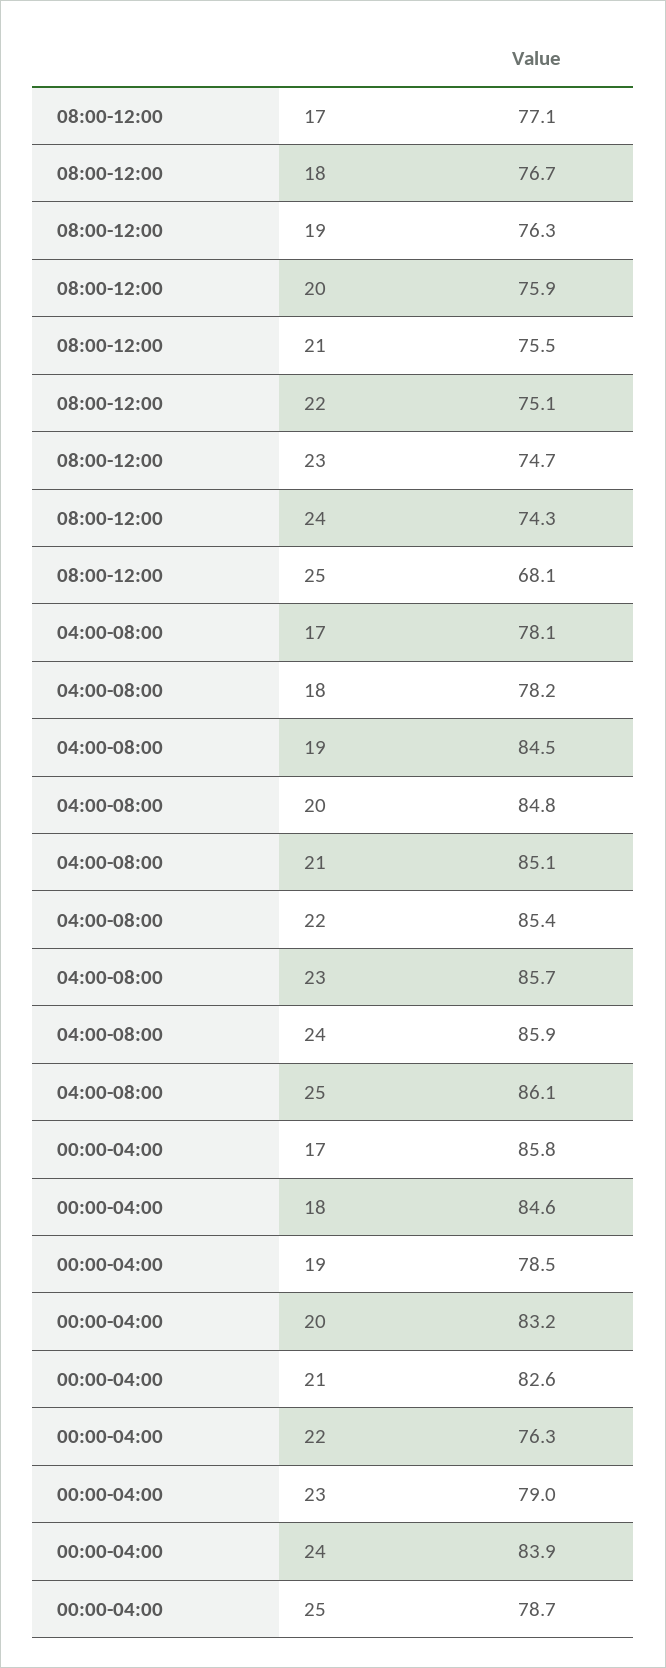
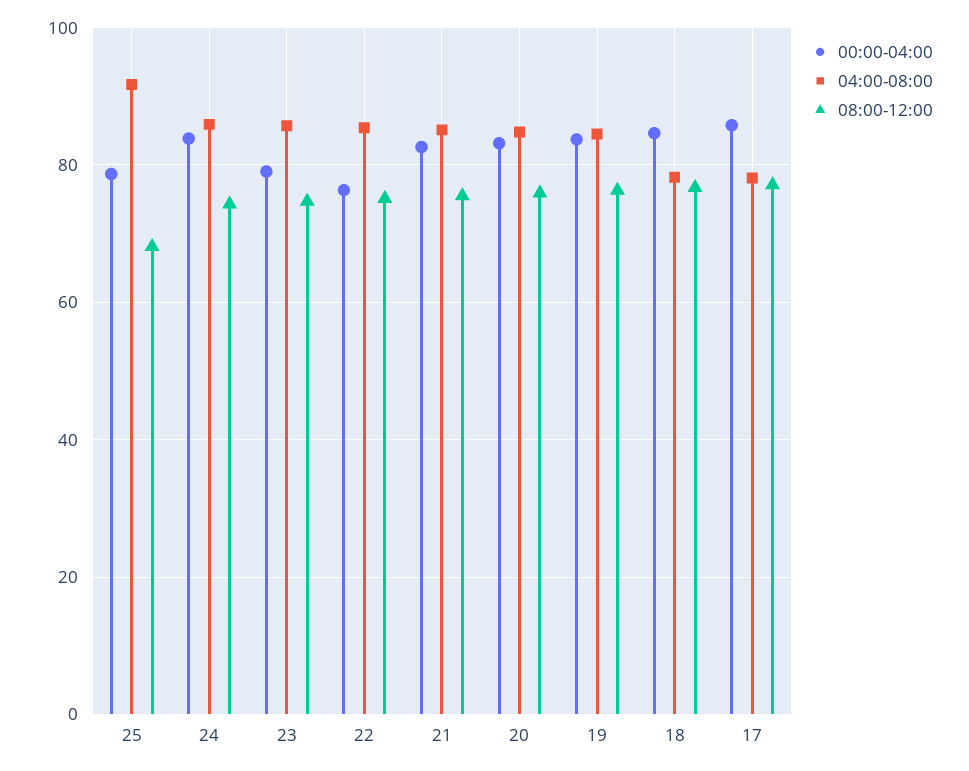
  {
    "08:00-12:00": {
      "17": 77.1,
      "18": 76.7,
      "19": 76.3,
      "20": 75.9,
      "21": 75.5,
      "22": 75.1,
      "23": 74.7,
      "24": 74.3,
      "25": 68.1
    },
    "04:00-08:00": {
      "17": 78.1,
      "18": 78.2,
      "19": 84.5,
      "20": 84.8,
      "21": 85.1,
      "22": 85.4,
      "23": 85.7,
      "24": 85.9,
-     "25": 86.1
+     "25": 92
    },
    "00:00-04:00": {
      "17": 85.8,
      "18": 84.6,
-     "19": 78.5,
+     "19": 84,
      "20": 83.2,
      "21": 82.6,
      "22": 76.3,
      "23": 79,
      "24": 83.9,
      "25": 78.7
    }
  }

